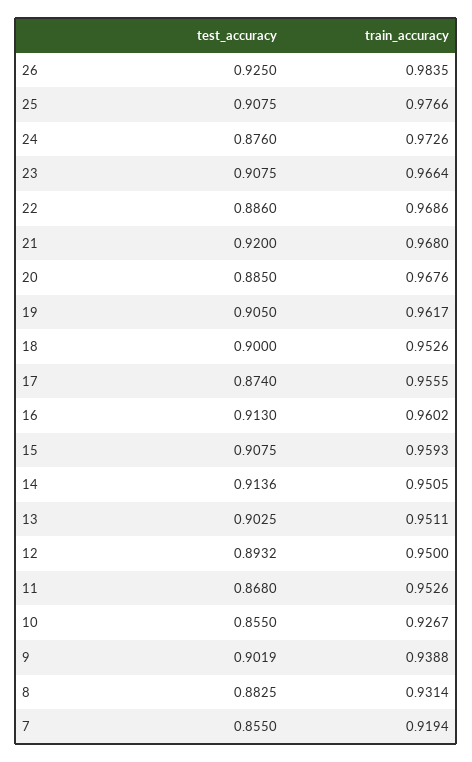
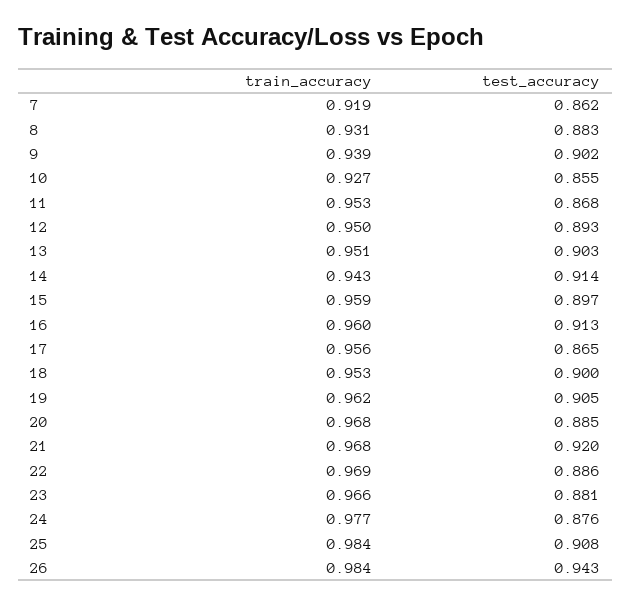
  {
    "test_accuracy": {
-     "26": 0.925,
+     "26": 0.943,
      "25": 0.9075,
      "24": 0.876,
-     "23": 0.9075,
+     "23": 0.881,
      "22": 0.886,
      "21": 0.92,
      "20": 0.885,
      "19": 0.905,
      "18": 0.9,
-     "17": 0.874,
+     "17": 0.865,
      "16": 0.913,
-     "15": 0.9075,
+     "15": 0.897,
      "14": 0.9136,
      "13": 0.9025,
      "12": 0.8932,
      "11": 0.868,
      "10": 0.855,
      "9": 0.9019,
      "8": 0.8825,
-     "7": 0.855
+     "7": 0.862
    },
    "train_accuracy": {
      "26": 0.9835,
-     "25": 0.9766,
+     "25": 0.984,
-     "24": 0.9726,
+     "24": 0.977,
      "23": 0.9664,
      "22": 0.9686,
      "21": 0.968,
      "20": 0.9676,
      "19": 0.9617,
      "18": 0.9526,
      "17": 0.9555,
      "16": 0.9602,
      "15": 0.9593,
-     "14": 0.9505,
+     "14": 0.943,
      "13": 0.9511,
      "12": 0.95,
      "11": 0.9526,
      "10": 0.9267,
      "9": 0.9388,
      "8": 0.9314,
      "7": 0.9194
    }
  }

